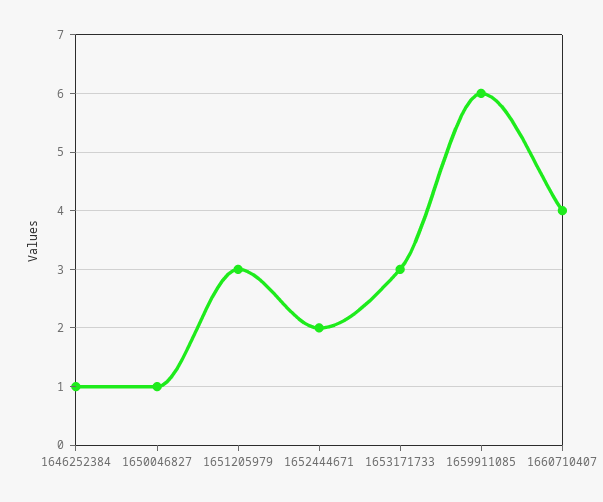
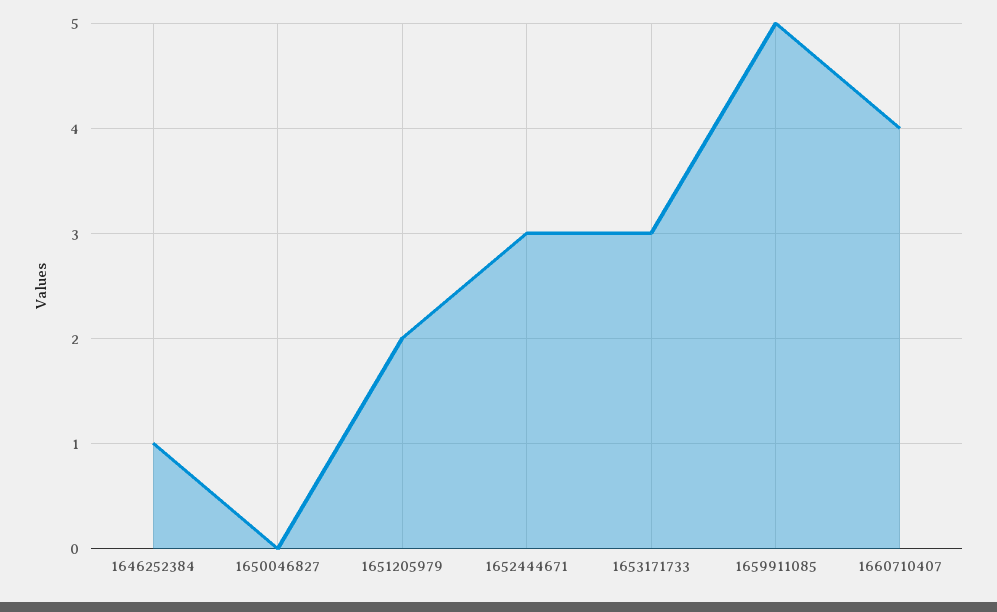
  {
    "1646252384": 1,
-   "1650046827": 1,
+   "1650046827": 0,
-   "1651205979": 3,
+   "1651205979": 2,
-   "1652444671": 2,
+   "1652444671": 3,
    "1653171733": 3,
-   "1659911085": 6,
+   "1659911085": 5,
    "1660710407": 4
  }

